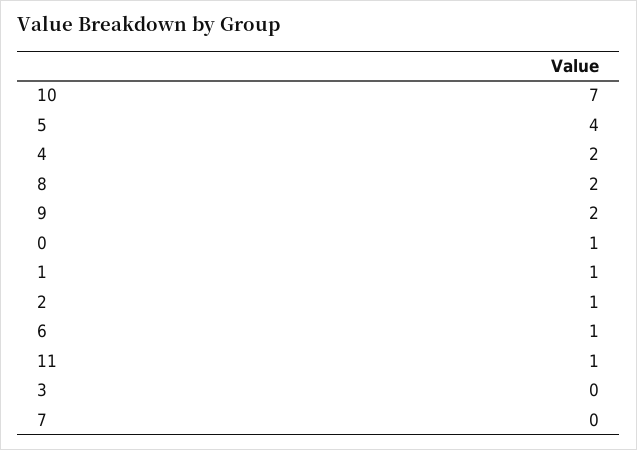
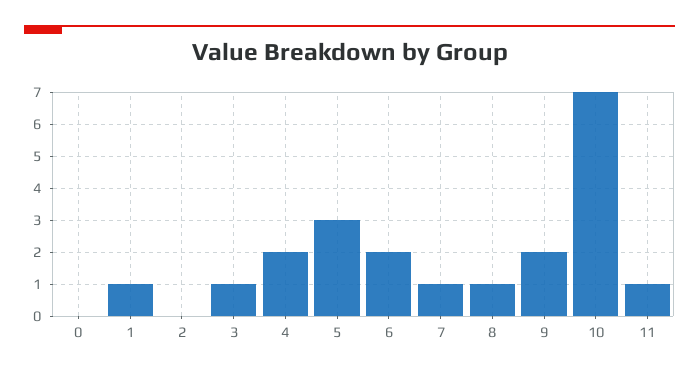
  {
    "10": 7,
-   "5": 4,
+   "5": 3,
    "4": 2,
-   "8": 2,
+   "8": 1,
    "9": 2,
-   "0": 1,
+   "0": 0,
    "1": 1,
-   "2": 1,
+   "2": 0,
-   "6": 1,
+   "6": 2,
    "11": 1,
-   "3": 0,
+   "3": 1,
-   "7": 0
+   "7": 1
  }

